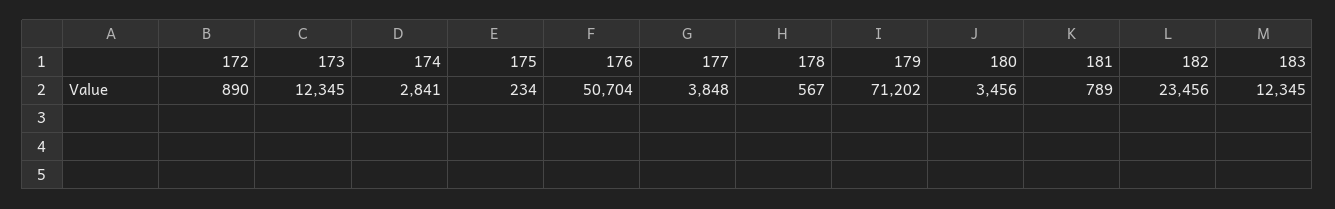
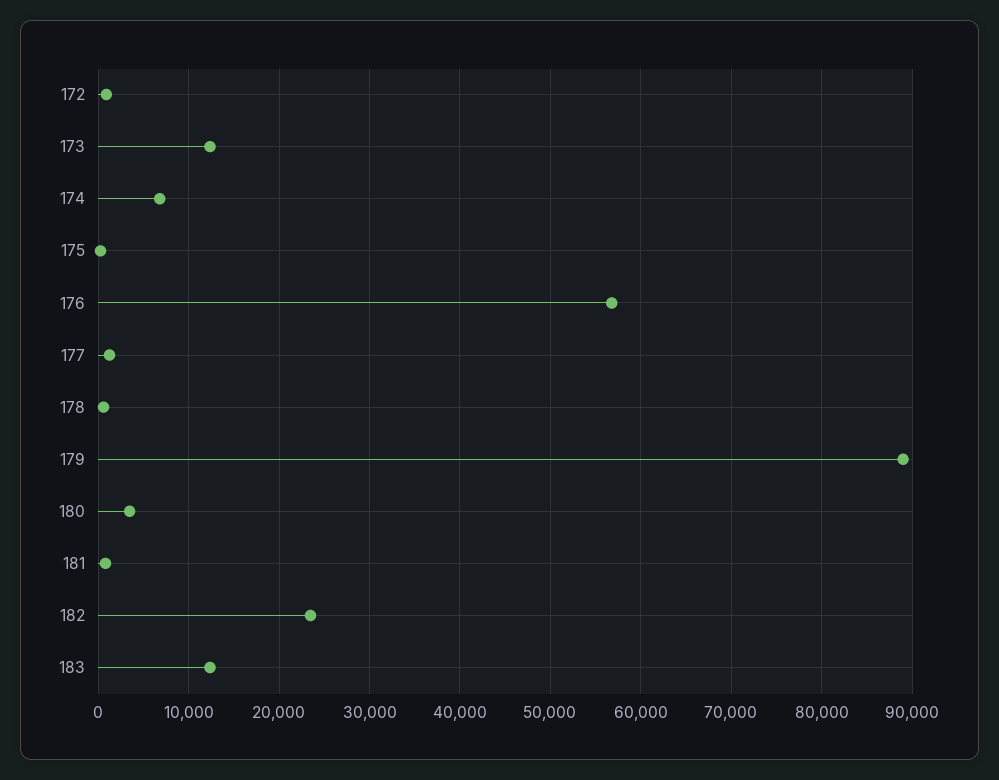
  {
    "172": 890,
    "173": 12345,
-   "174": 2841,
+   "174": 7000,
    "175": 234,
-   "176": 50704,
+   "176": 57000,
-   "177": 3848,
+   "177": 1000,
    "178": 567,
-   "179": 71202,
+   "179": 89000,
    "180": 3456,
    "181": 789,
    "182": 23456,
    "183": 12345
  }

